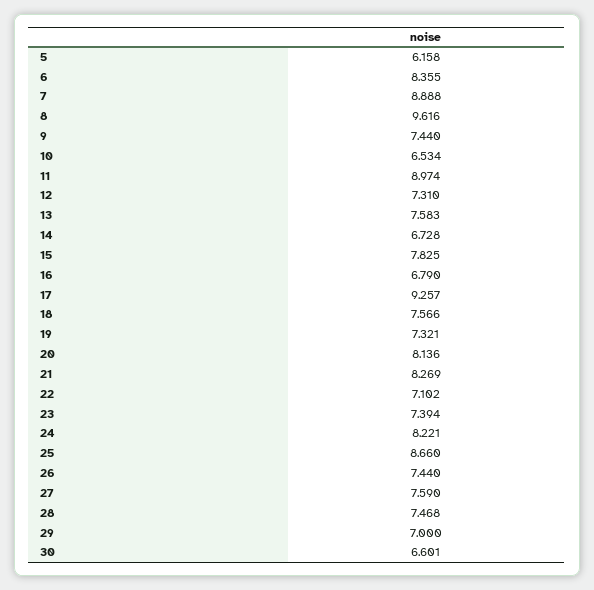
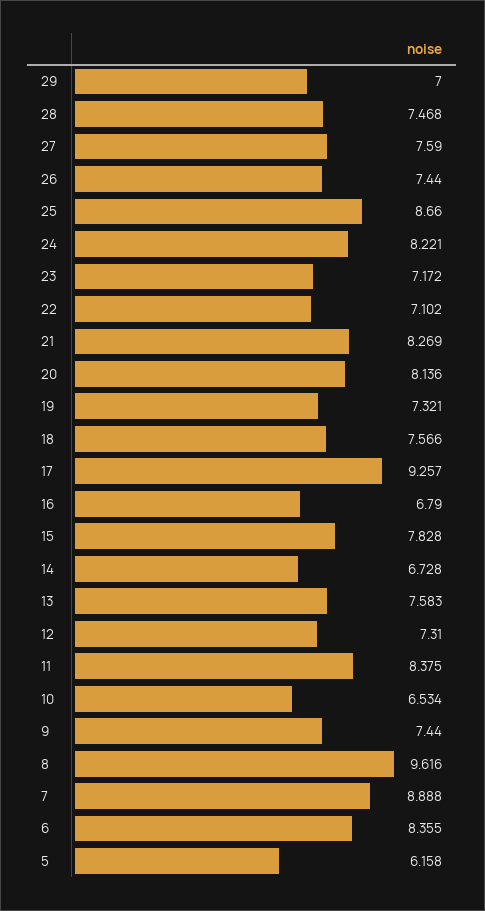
  {
    "5": 6.158,
    "6": 8.355,
    "7": 8.888,
    "8": 9.616,
    "9": 7.44,
    "10": 6.534,
-   "11": 8.974,
+   "11": 8.375,
    "12": 7.31,
    "13": 7.583,
    "14": 6.728,
-   "15": 7.825,
+   "15": 7.828,
    "16": 6.79,
    "17": 9.257,
    "18": 7.566,
    "19": 7.321,
    "20": 8.136,
    "21": 8.269,
    "22": 7.102,
-   "23": 7.394,
+   "23": 7.172,
    "24": 8.221,
    "25": 8.66,
    "26": 7.44,
    "27": 7.59,
    "28": 7.468,
-   "29": 7,
+   "29": 7
-   "30": 6.601
  }

